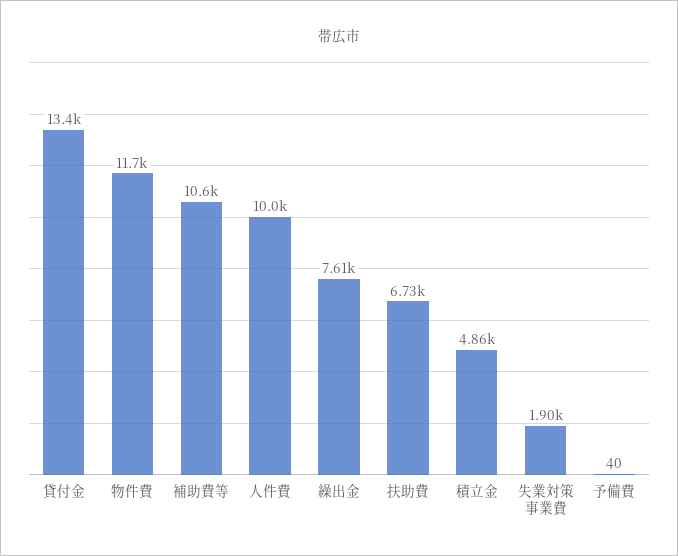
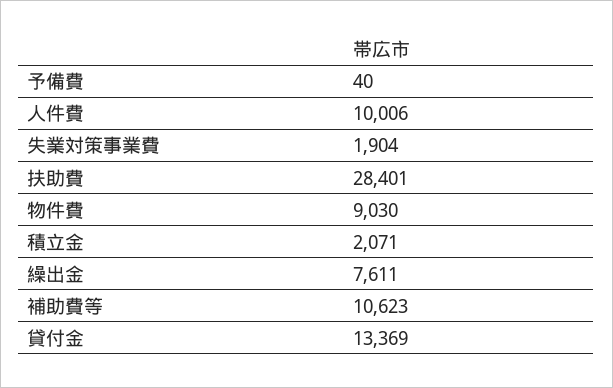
  {
    "貸付金": 13369,
-   "物件費": 11700,
+   "物件費": 9030,
    "補助費等": 10623,
    "人件費": 10006,
    "繰出金": 7611,
-   "扶助費": 6730,
+   "扶助費": 28401,
-   "積立金": 4860,
+   "積立金": 2071,
    "失業対策事業費": 1904,
    "予備費": 40
  }

